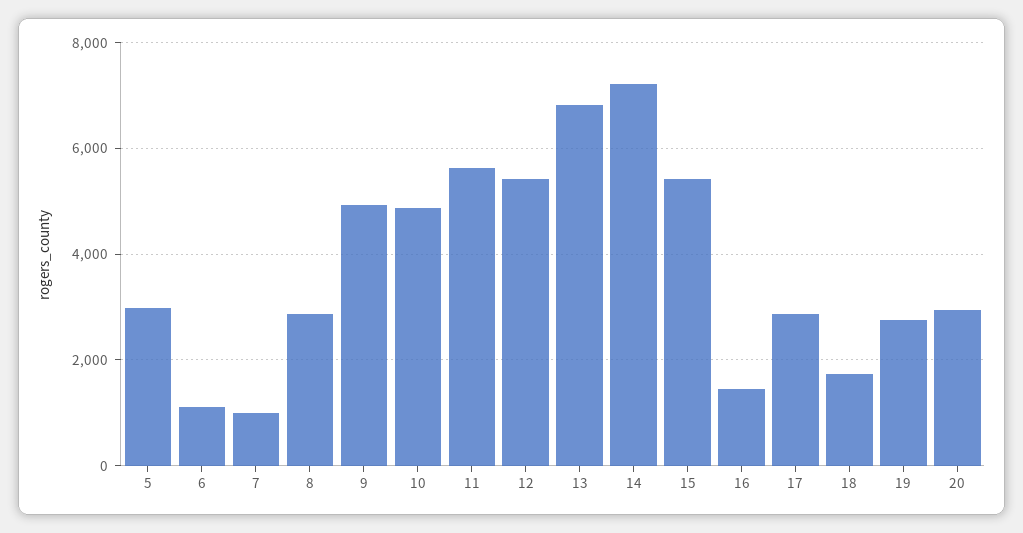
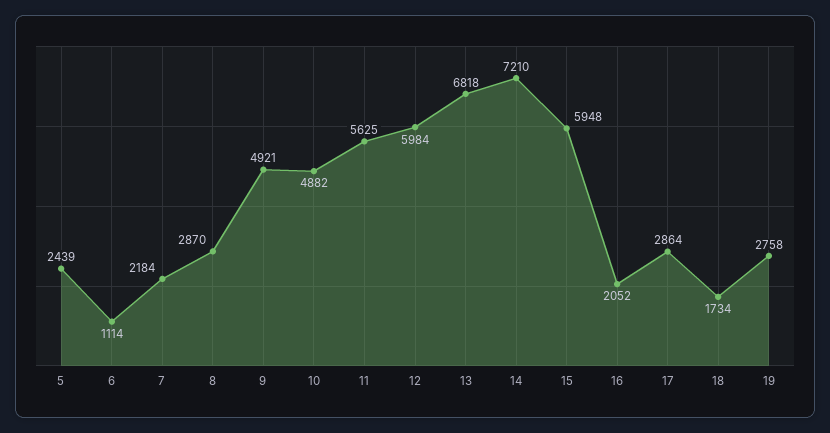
  {
-   "5": 3000,
+   "5": 2439,
    "6": 1114,
-   "7": 1000,
+   "7": 2184,
    "8": 2870,
    "9": 4921,
    "10": 4882,
    "11": 5625,
-   "12": 5400,
+   "12": 5984,
    "13": 6818,
    "14": 7210,
-   "15": 5400,
+   "15": 5948,
-   "16": 1400,
+   "16": 2052,
    "17": 2864,
    "18": 1734,
-   "19": 2758,
+   "19": 2758
-   "20": 3000
  }

